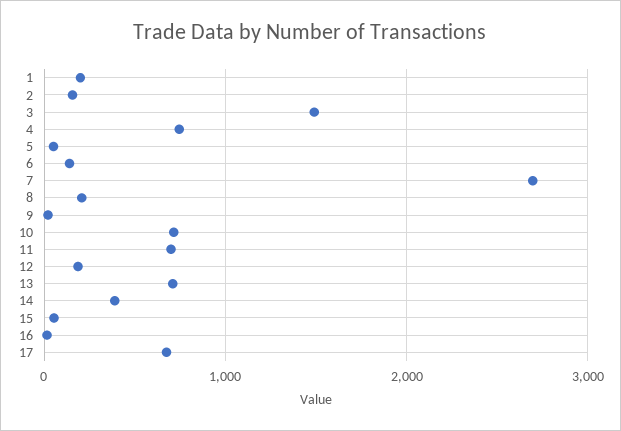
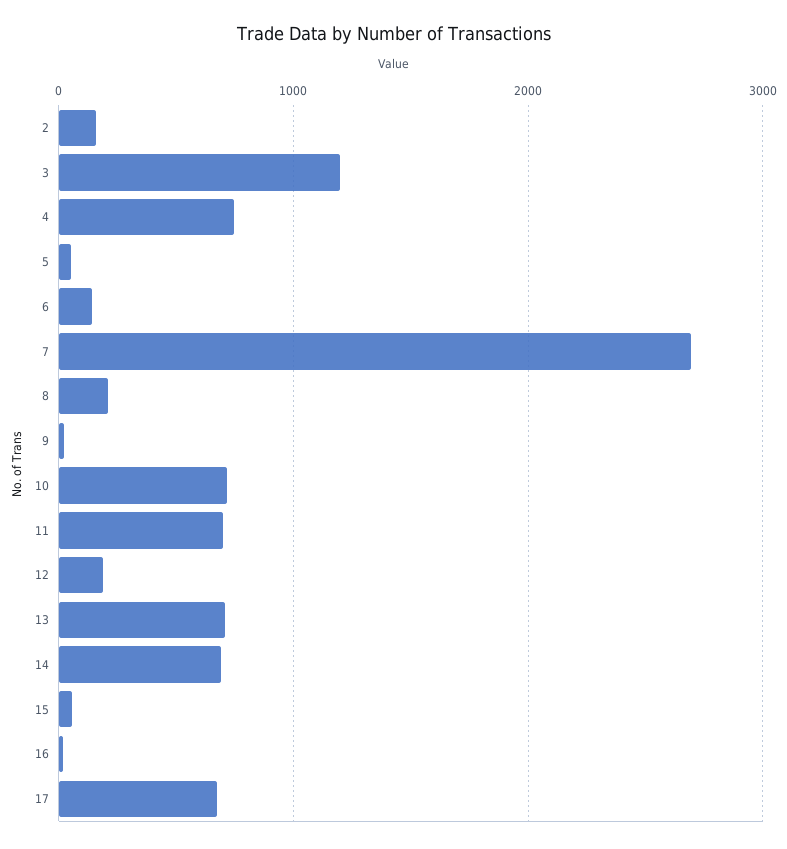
  {
-   "1": 200,
    "2": 200,
-   "3": 1500,
+   "3": 1200,
    "4": 700,
    "5": 100,
    "6": 100,
    "7": 2700,
    "8": 200,
    "9": 0,
    "10": 700,
    "11": 700,
    "12": 200,
    "13": 700,
-   "14": 400,
+   "14": 700,
    "15": 100,
    "16": 0,
    "17": 700
  }

